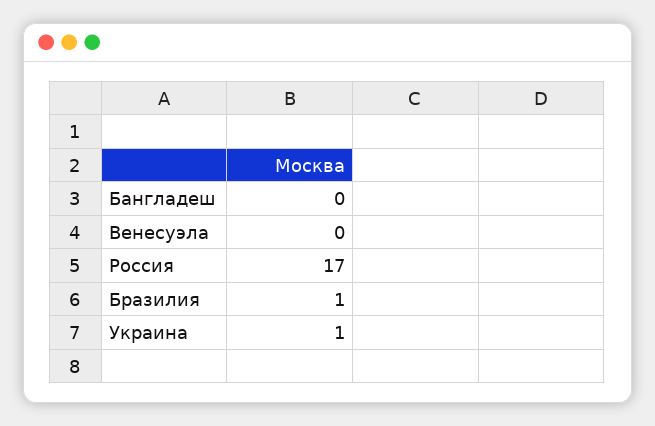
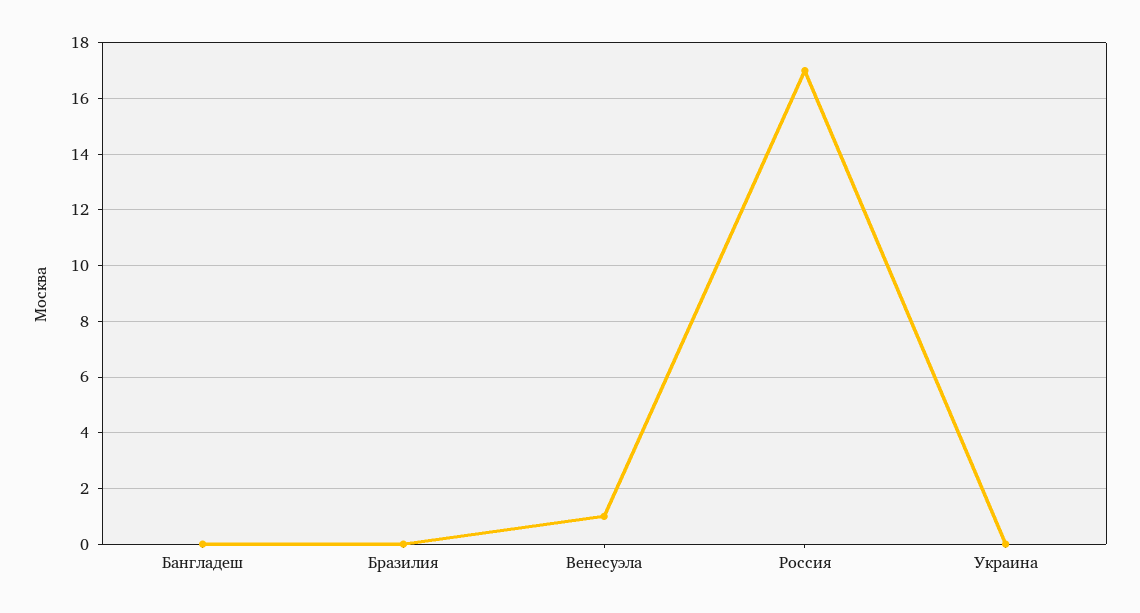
  {
    "Бангладеш": 0,
-   "Венесуэла": 0,
+   "Венесуэла": 1,
    "Россия": 17,
-   "Бразилия": 1,
+   "Бразилия": 0,
-   "Украина": 1
+   "Украина": 0
  }

